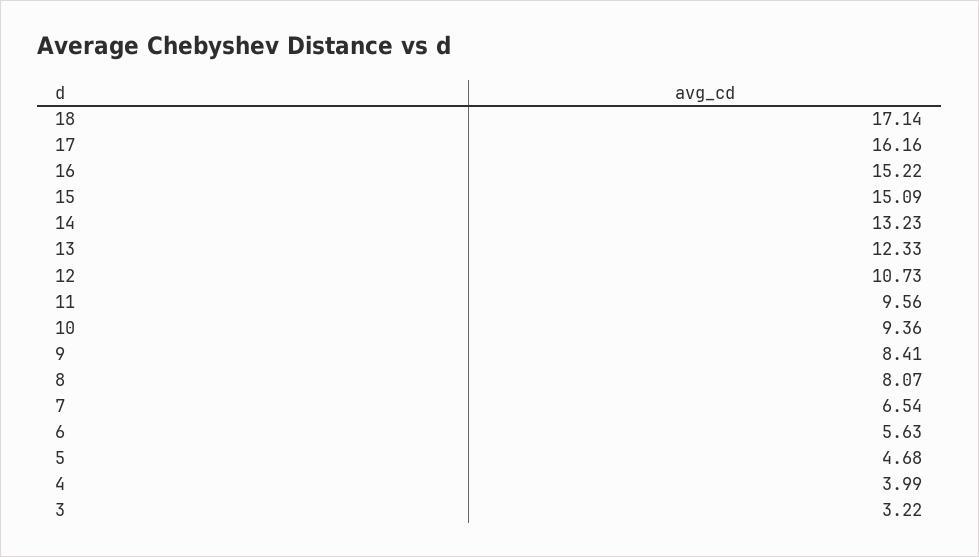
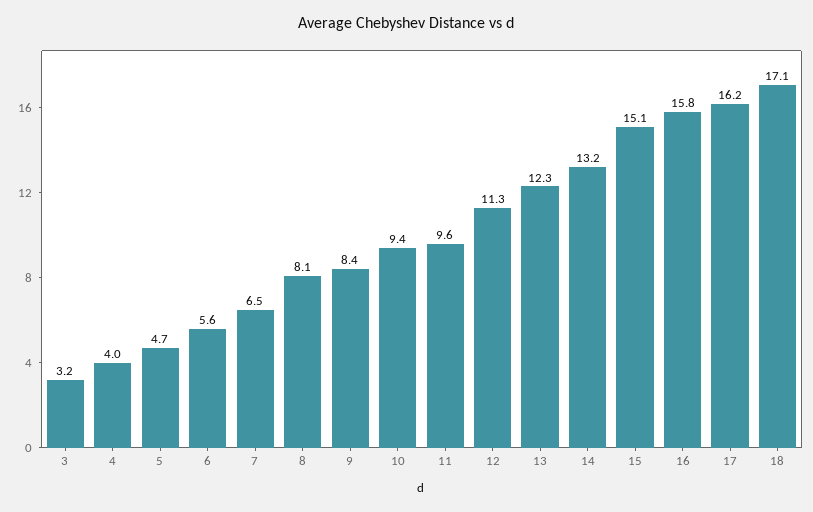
  {
    "18": 17.14,
    "17": 16.16,
-   "16": 15.22,
+   "16": 15.8,
    "15": 15.09,
    "14": 13.23,
    "13": 12.33,
-   "12": 10.73,
+   "12": 11.3,
    "11": 9.56,
    "10": 9.36,
    "9": 8.41,
    "8": 8.07,
    "7": 6.54,
    "6": 5.63,
    "5": 4.68,
    "4": 3.99,
    "3": 3.22
  }

